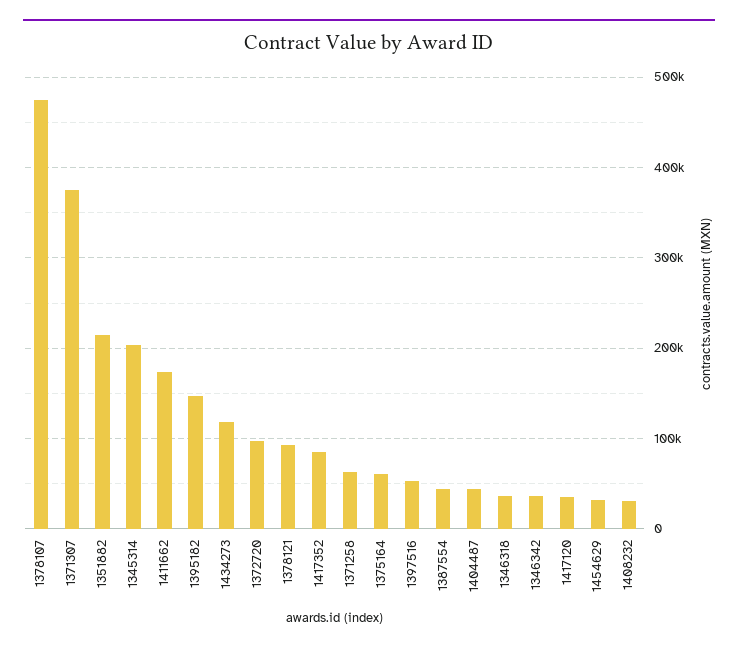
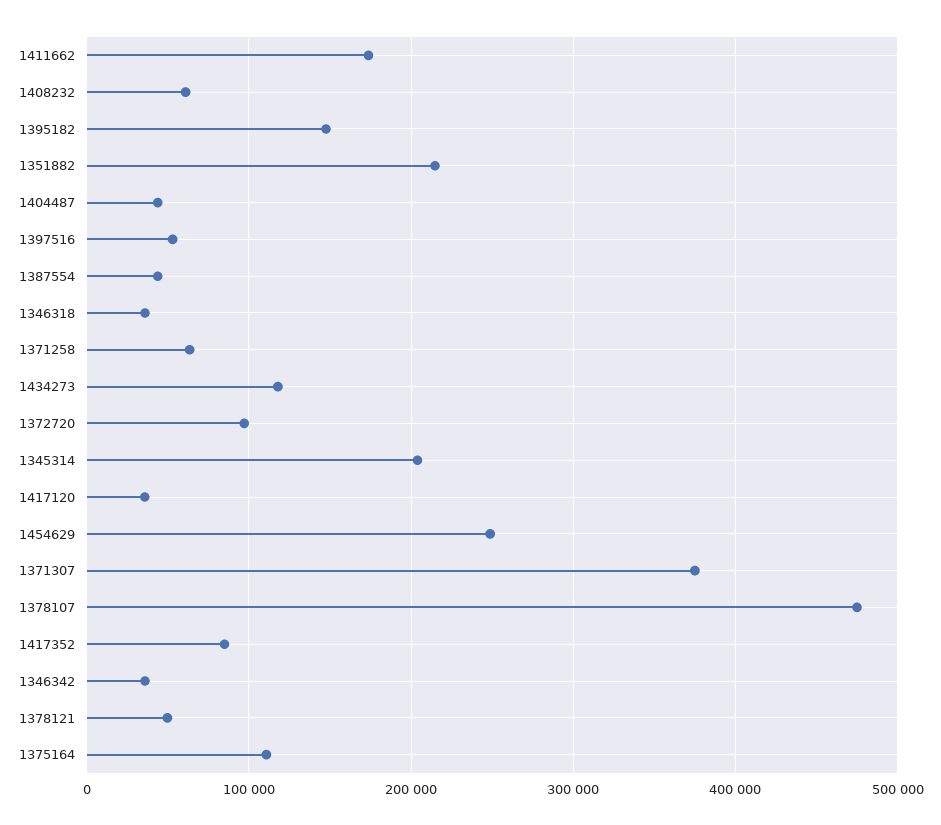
  {
    "1378107": 480000,
    "1371307": 380000,
    "1351882": 210000,
    "1345314": 200000,
    "1411662": 170000,
    "1395182": 150000,
    "1434273": 120000,
    "1372720": 100000,
-   "1378121": 90000,
+   "1378121": 50000,
    "1417352": 90000,
    "1371258": 60000,
-   "1375164": 60000,
+   "1375164": 110000,
    "1397516": 50000,
    "1387554": 40000,
    "1404487": 40000,
    "1346318": 40000,
    "1346342": 40000,
    "1417120": 40000,
-   "1454629": 30000,
+   "1454629": 250000,
-   "1408232": 30000
+   "1408232": 60000
  }

